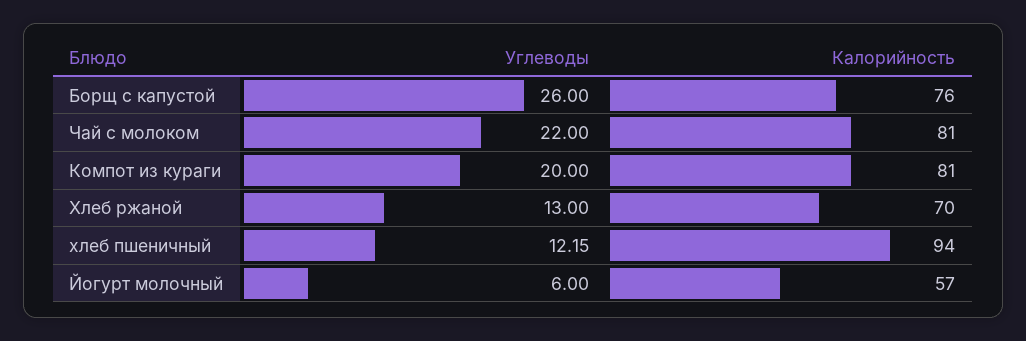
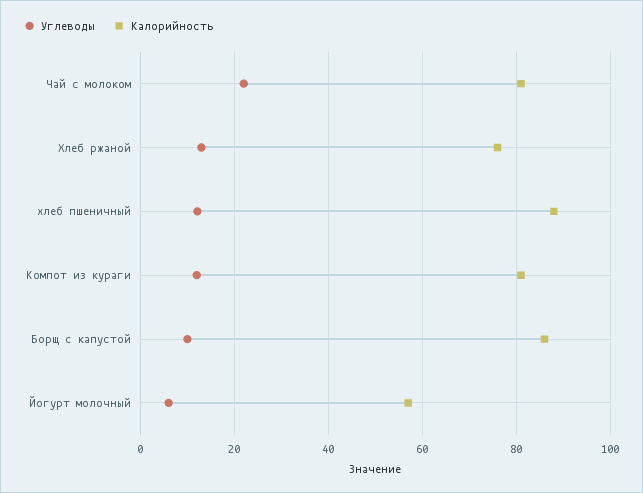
  {
    "Углеводы": {
-     "Борщ с капустой": 26,
+     "Борщ с капустой": 10,
      "Чай с молоком": 22,
-     "Компот из кураги": 20,
+     "Компот из кураги": 12,
      "Хлеб ржаной": 13,
      "хлеб пшеничный": 12.15,
      "Йогурт молочный": 6
    },
    "Калорийность": {
-     "Борщ с капустой": 76,
+     "Борщ с капустой": 86,
      "Чай с молоком": 81,
      "Компот из кураги": 81,
-     "Хлеб ржаной": 70,
+     "Хлеб ржаной": 76,
-     "хлеб пшеничный": 94,
+     "хлеб пшеничный": 88,
      "Йогурт молочный": 57
    }
  }

